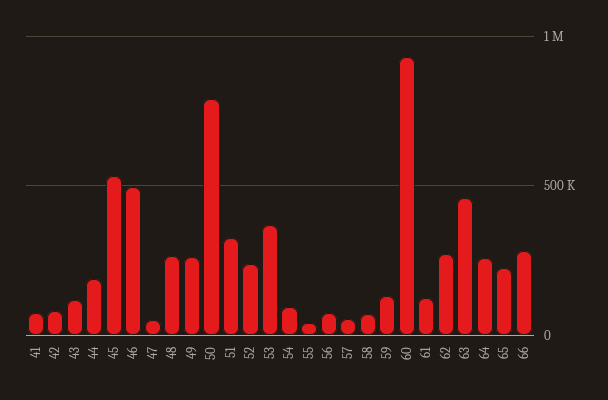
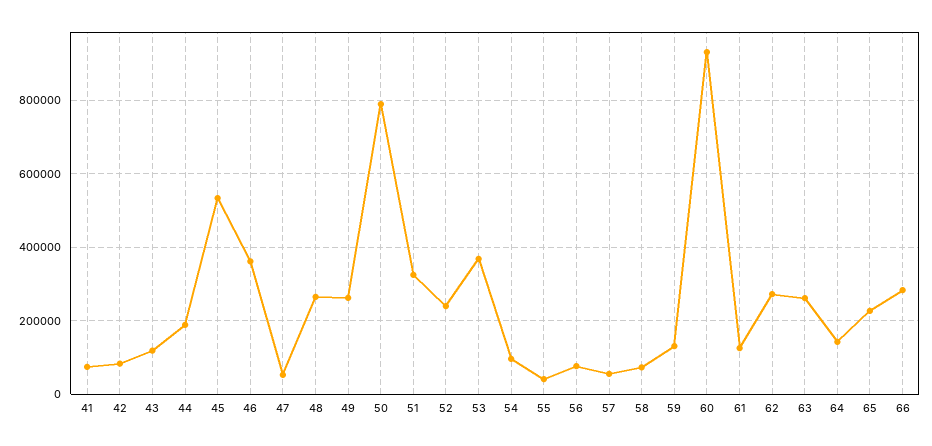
  {
    "41": 80000,
    "42": 80000,
    "43": 120000,
    "44": 180000,
    "45": 540000,
-   "46": 500000,
+   "46": 360000,
    "47": 60000,
    "48": 260000,
    "49": 260000,
    "50": 780000,
    "51": 320000,
    "52": 240000,
    "53": 360000,
    "54": 100000,
    "55": 40000,
    "56": 80000,
    "57": 60000,
    "58": 80000,
    "59": 140000,
    "60": 940000,
    "61": 120000,
    "62": 280000,
-   "63": 450000,
+   "63": 260000,
-   "64": 250000,
+   "64": 140000,
    "65": 220000,
    "66": 280000
  }

